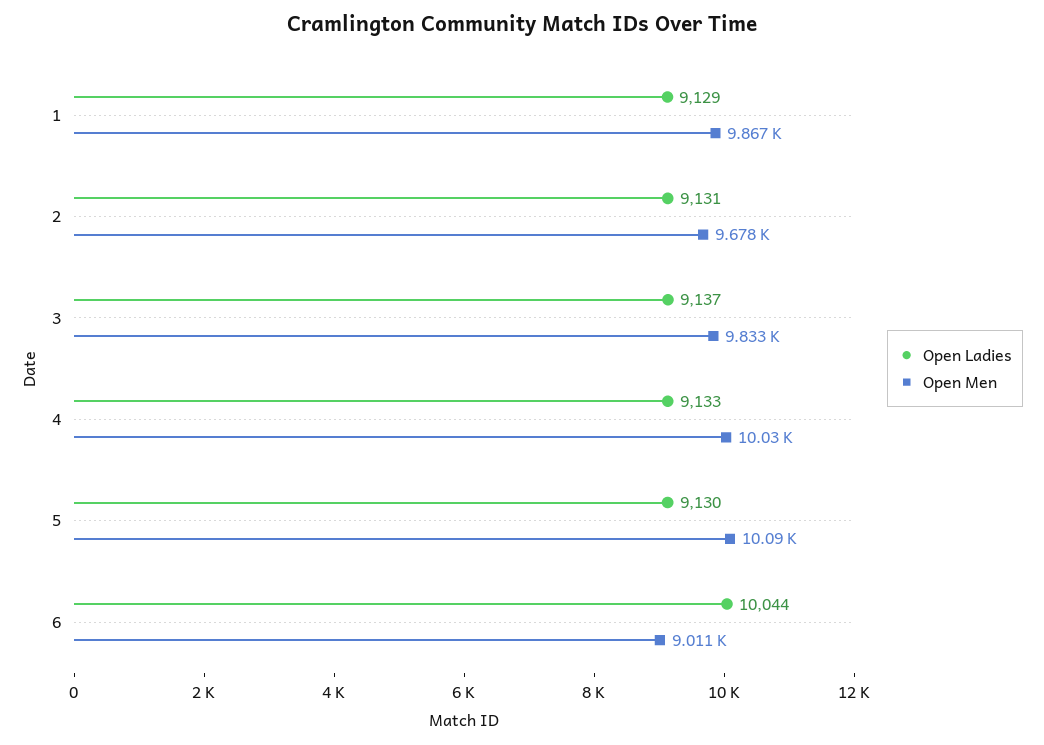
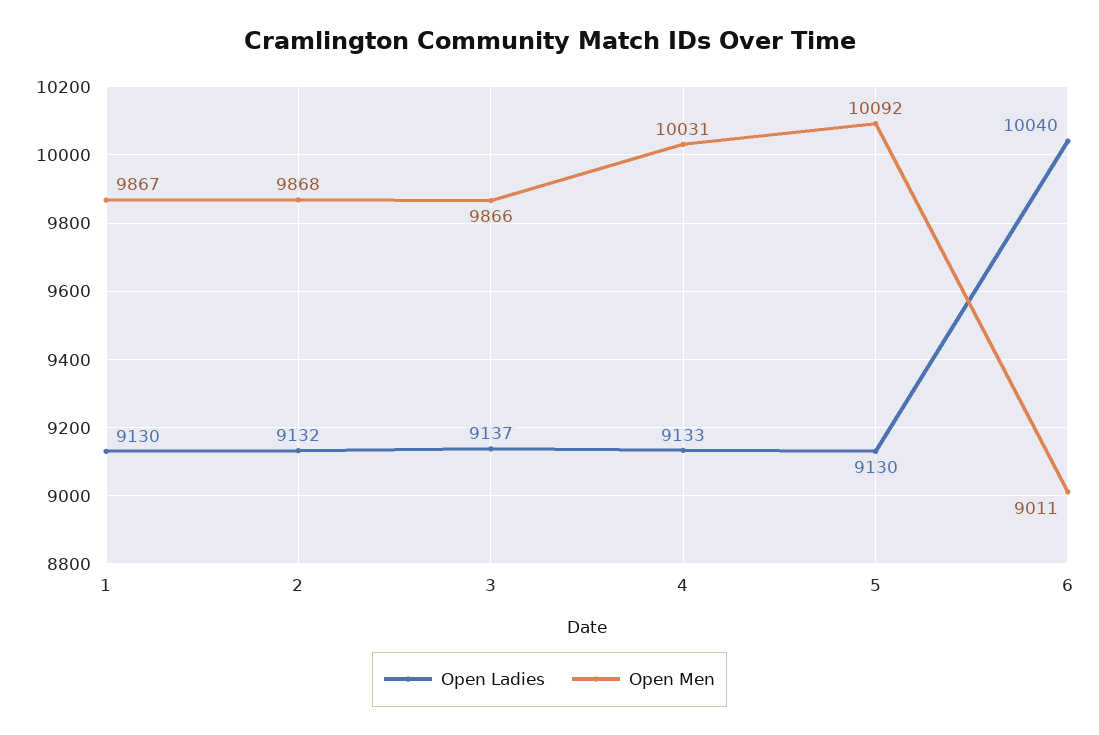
  {
    "Open Ladies": {
-     "1": 9129,
+     "1": 9130,
-     "2": 9131,
+     "2": 9132,
      "3": 9137,
      "4": 9133,
      "5": 9130,
-     "6": 10044
+     "6": 10040
    },
    "Open Men": {
      "1": 9867,
-     "2": 9678,
+     "2": 9868,
-     "3": 9833,
+     "3": 9866,
      "4": 10031,
      "5": 10092,
      "6": 9011
    }
  }

